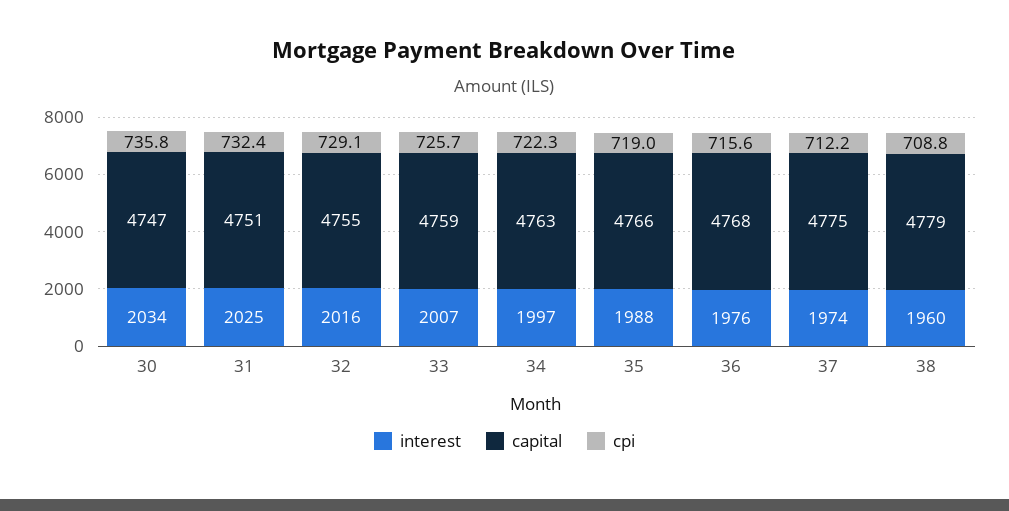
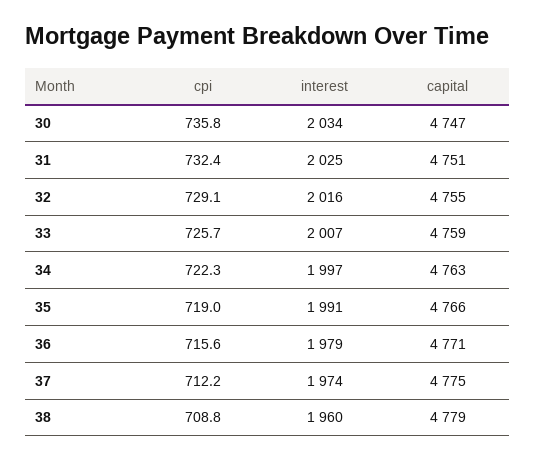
  {
    "interest": {
      "30": 2034,
      "31": 2025,
      "32": 2016,
      "33": 2007,
      "34": 1997,
-     "35": 1988,
+     "35": 1991,
-     "36": 1976,
+     "36": 1979,
      "37": 1974,
      "38": 1960
    },
    "capital": {
      "30": 4747,
      "31": 4751,
      "32": 4755,
      "33": 4759,
      "34": 4763,
      "35": 4766,
-     "36": 4768,
+     "36": 4771,
      "37": 4775,
      "38": 4779
    },
    "cpi": {
      "30": 735.8,
      "31": 732.4,
      "32": 729.1,
      "33": 725.7,
      "34": 722.3,
      "35": 719,
      "36": 715.6,
      "37": 712.2,
      "38": 708.8
    }
  }

